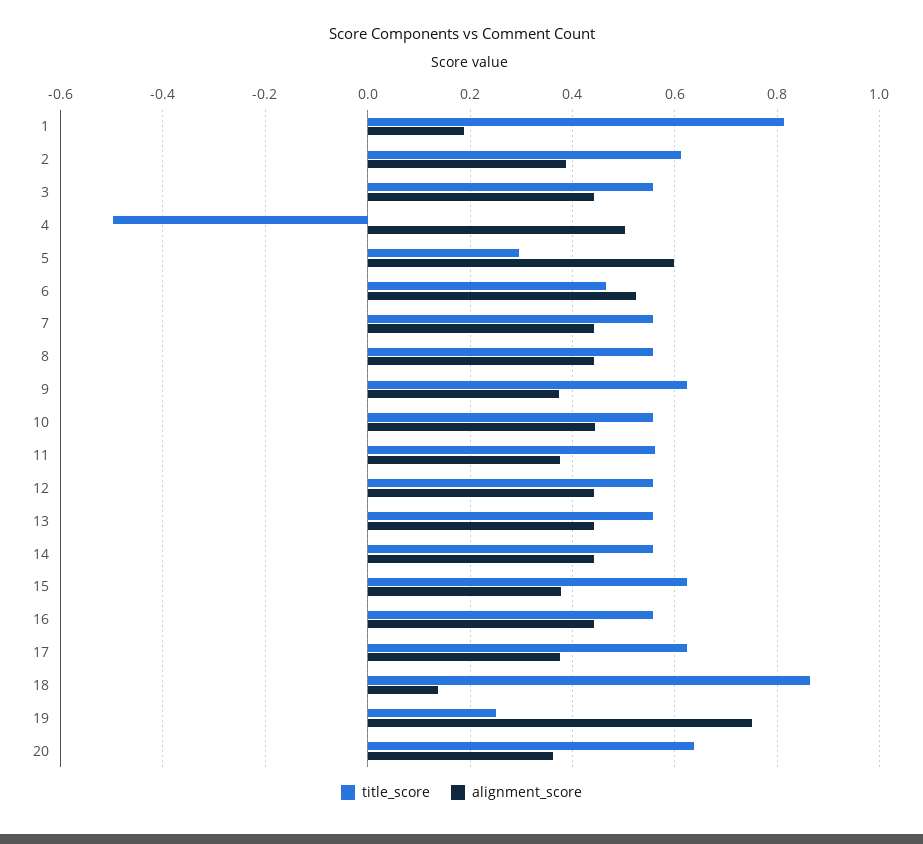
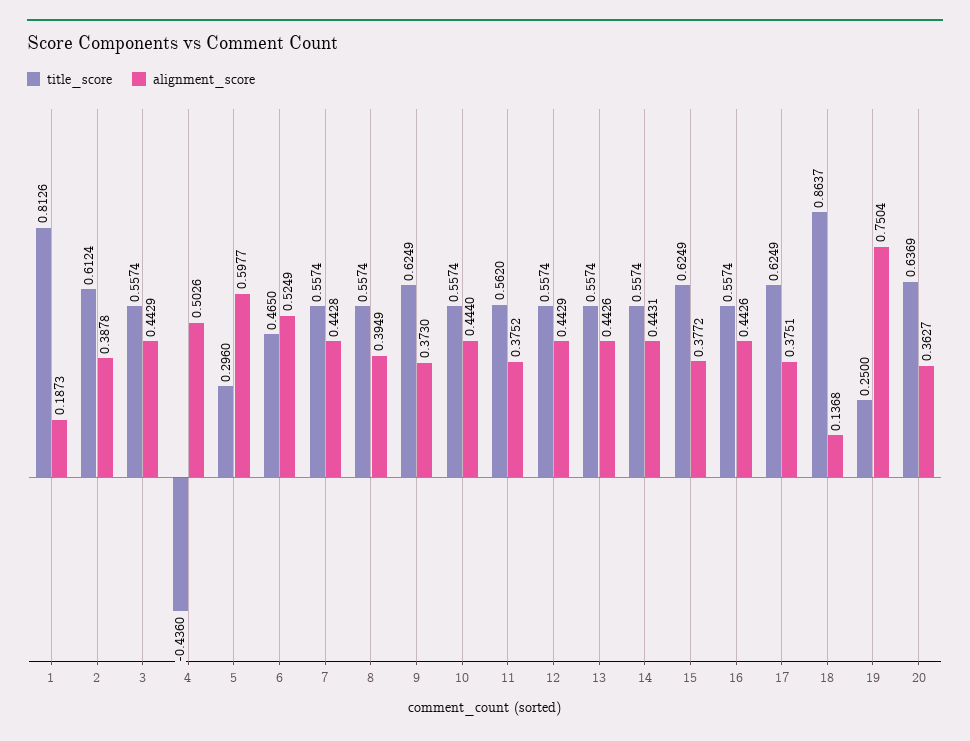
  {
    "title_score": {
      "1": 0.8126,
      "2": 0.6124,
      "3": 0.5574,
-     "4": -0.5,
+     "4": -0.436,
      "5": 0.296,
      "6": 0.465,
      "7": 0.5574,
      "8": 0.5574,
      "9": 0.6249,
      "10": 0.5574,
      "11": 0.562,
      "12": 0.5574,
      "13": 0.5574,
      "14": 0.5574,
      "15": 0.6249,
      "16": 0.5574,
      "17": 0.6249,
      "18": 0.8637,
      "19": 0.25,
      "20": 0.6369
    },
    "alignment_score": {
      "1": 0.1873,
      "2": 0.3878,
      "3": 0.4429,
      "4": 0.5026,
      "5": 0.5977,
      "6": 0.5249,
      "7": 0.4428,
-     "8": 0.44,
+     "8": 0.3949,
      "9": 0.373,
      "10": 0.444,
      "11": 0.3752,
      "12": 0.4429,
      "13": 0.4426,
      "14": 0.4431,
      "15": 0.3772,
      "16": 0.4426,
      "17": 0.3751,
      "18": 0.1368,
      "19": 0.7504,
      "20": 0.3627
    }
  }

